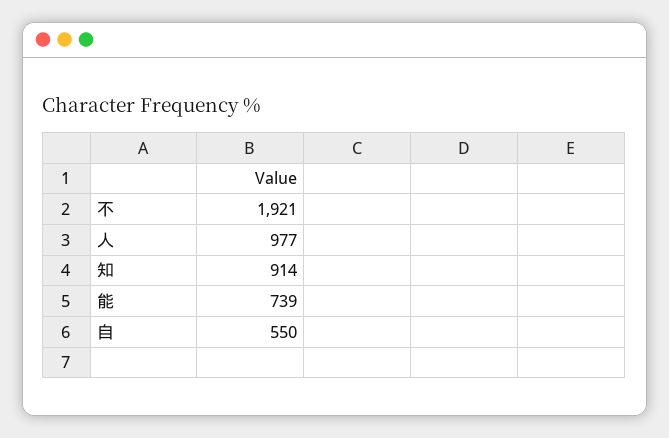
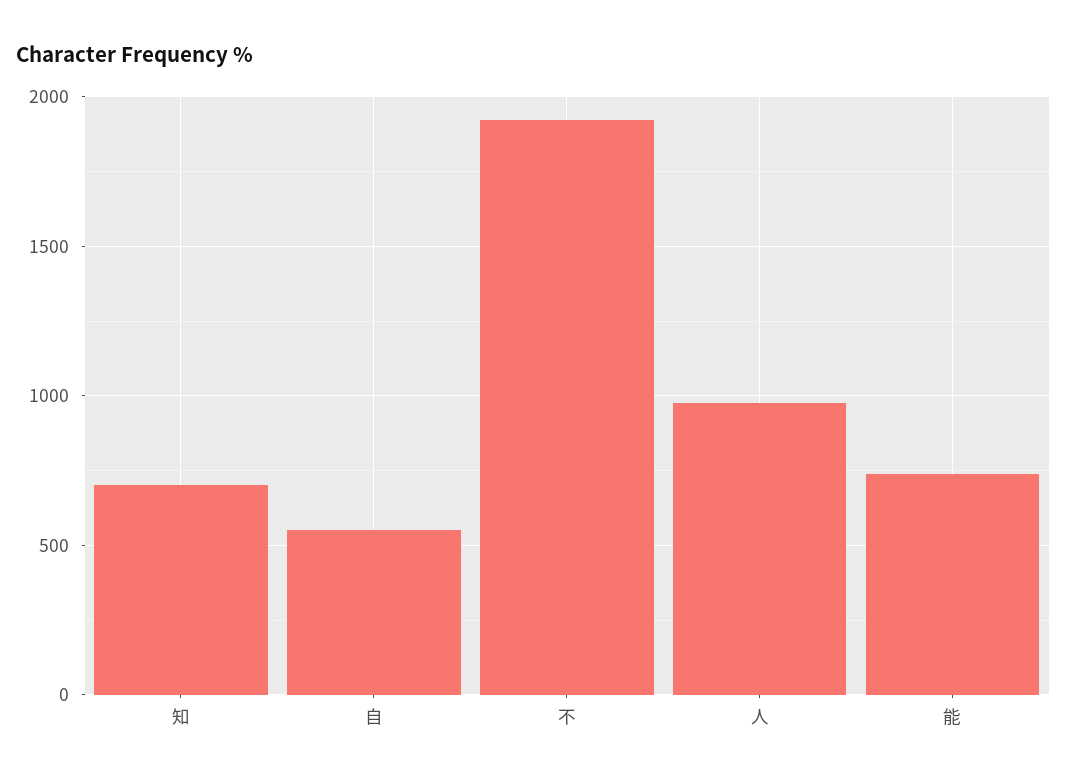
  {
    "不": 1921,
    "人": 977,
-   "知": 914,
+   "知": 700,
    "能": 739,
    "自": 550
  }

